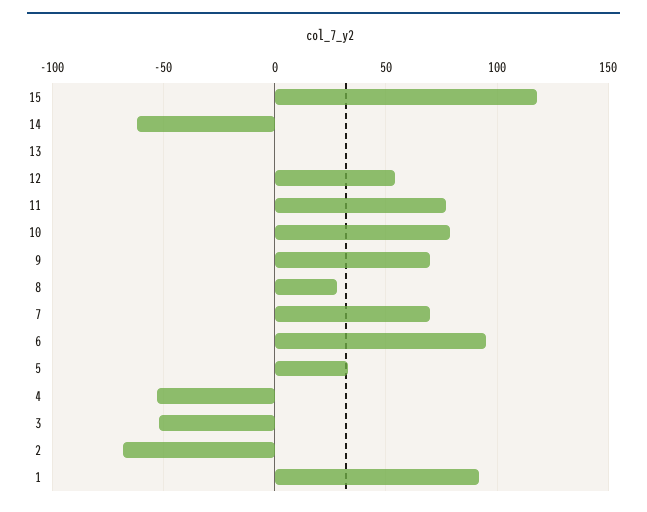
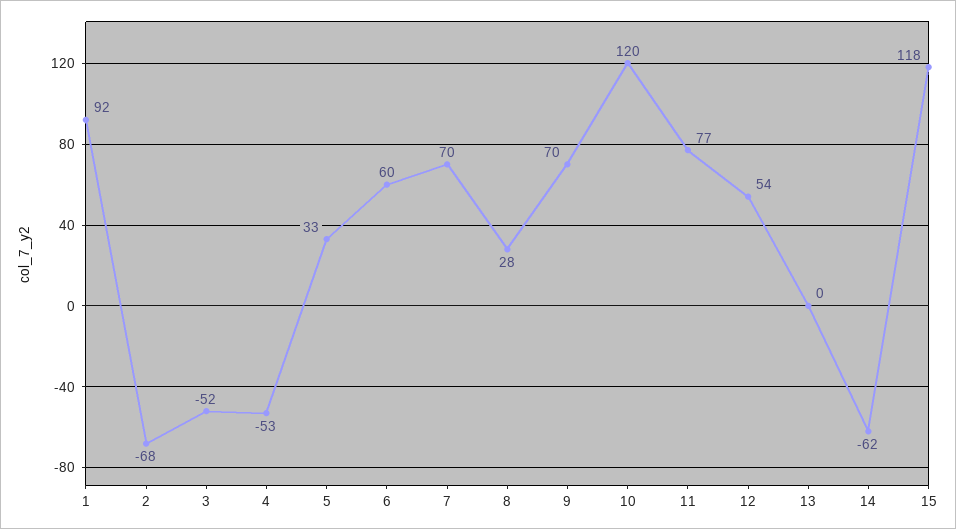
  {
    "15": 118,
    "14": -62,
    "13": 0,
    "12": 54,
    "11": 77,
-   "10": 80,
+   "10": 120,
    "9": 70,
    "8": 28,
    "7": 70,
-   "6": 95,
+   "6": 60,
    "5": 33,
    "4": -53,
    "3": -52,
    "2": -68,
    "1": 92
  }

